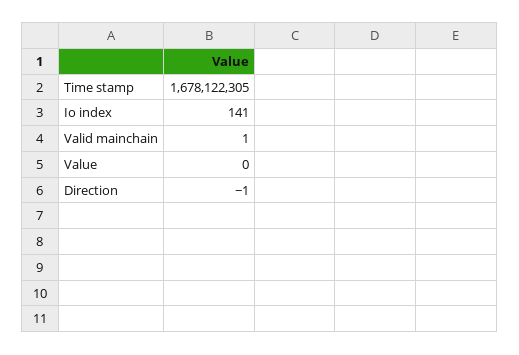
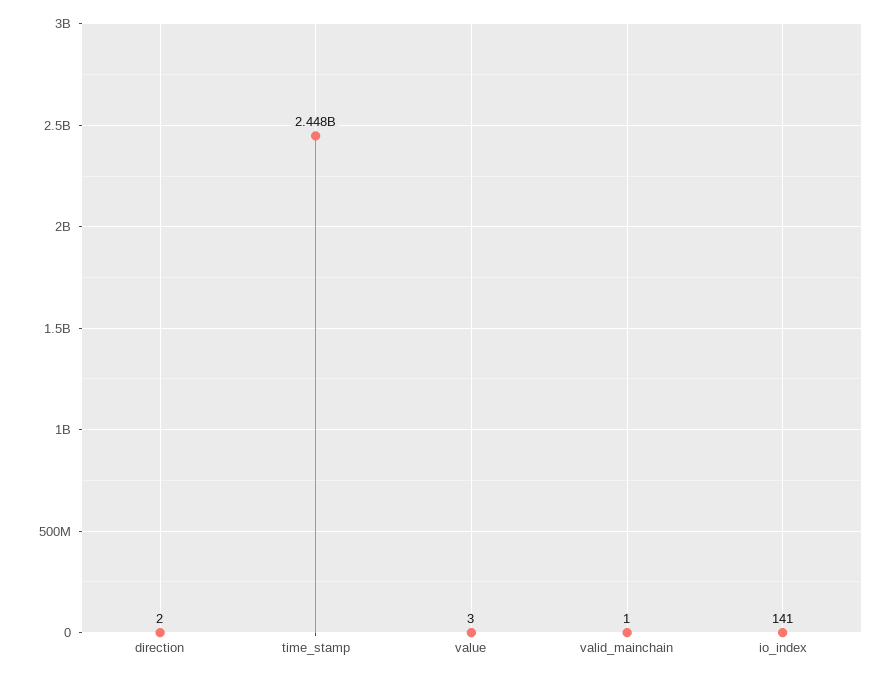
  {
-   "Time stamp": 1678122305,
+   "Time stamp": 2448000000,
    "Io index": 141,
    "Valid mainchain": 1,
-   "Value": 0,
+   "Value": 3,
-   "Direction": -1
+   "Direction": 2
  }

